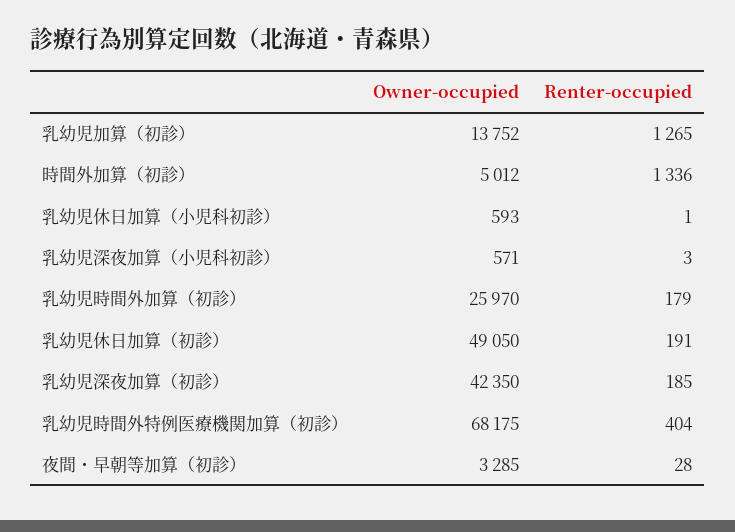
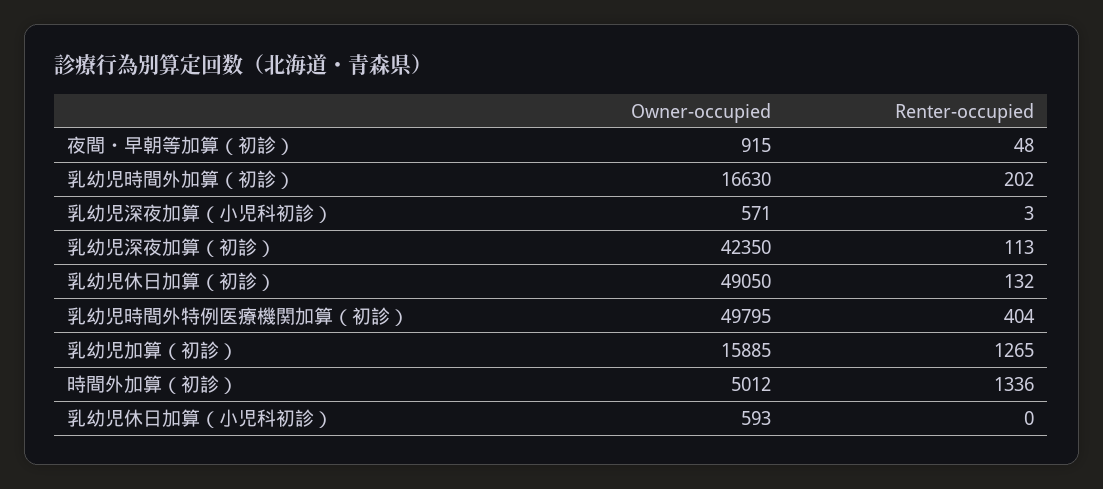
  {
    "Owner-occupied": {
-     "乳幼児加算（初診）": 13752,
+     "乳幼児加算（初診）": 15885,
      "時間外加算（初診）": 5012,
      "乳幼児休日加算（小児科初診）": 593,
      "乳幼児深夜加算（小児科初診）": 571,
-     "乳幼児時間外加算（初診）": 25970,
+     "乳幼児時間外加算（初診）": 16630,
      "乳幼児休日加算（初診）": 49050,
      "乳幼児深夜加算（初診）": 42350,
-     "乳幼児時間外特例医療機関加算（初診）": 68175,
+     "乳幼児時間外特例医療機関加算（初診）": 49795,
-     "夜間・早朝等加算（初診）": 3285
+     "夜間・早朝等加算（初診）": 915
    },
    "Renter-occupied": {
      "乳幼児加算（初診）": 1265,
      "時間外加算（初診）": 1336,
-     "乳幼児休日加算（小児科初診）": 1,
+     "乳幼児休日加算（小児科初診）": 0,
      "乳幼児深夜加算（小児科初診）": 3,
-     "乳幼児時間外加算（初診）": 179,
+     "乳幼児時間外加算（初診）": 202,
-     "乳幼児休日加算（初診）": 191,
+     "乳幼児休日加算（初診）": 132,
-     "乳幼児深夜加算（初診）": 185,
+     "乳幼児深夜加算（初診）": 113,
      "乳幼児時間外特例医療機関加算（初診）": 404,
-     "夜間・早朝等加算（初診）": 28
+     "夜間・早朝等加算（初診）": 48
    }
  }

